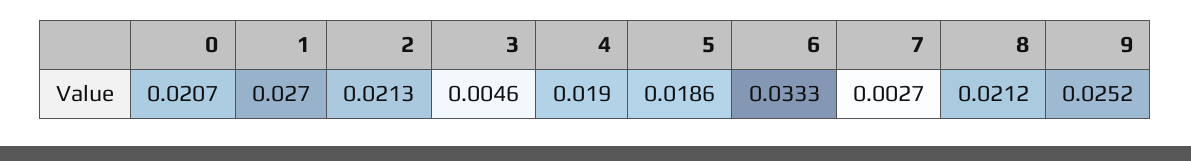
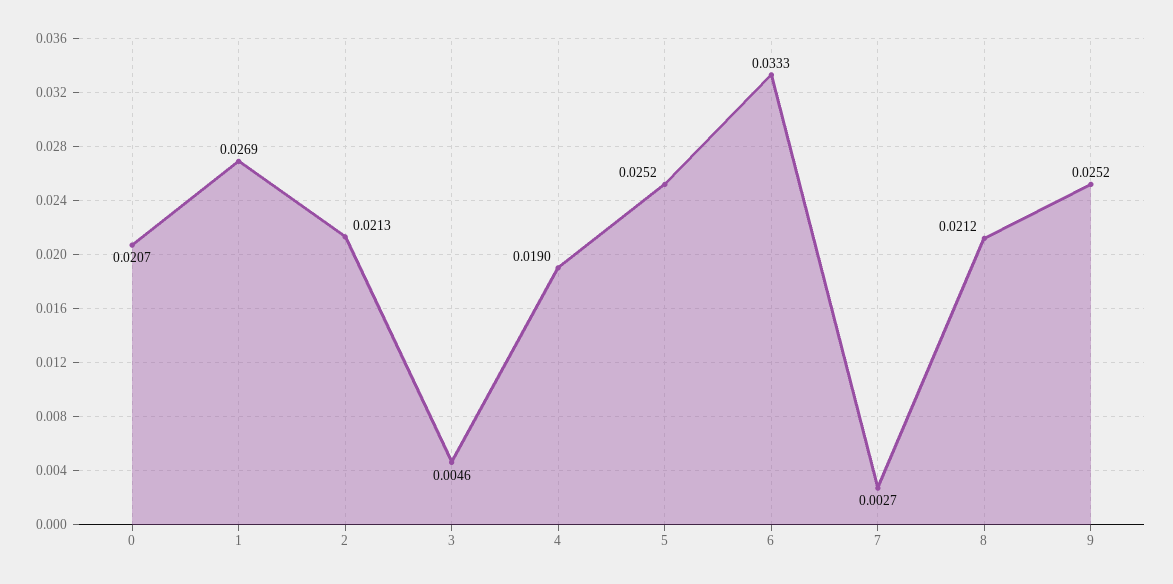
  {
    "0": 0.0207,
-   "1": 0.027,
+   "1": 0.0269,
    "2": 0.0213,
    "3": 0.0046,
    "4": 0.019,
-   "5": 0.0186,
+   "5": 0.0252,
    "6": 0.0333,
    "7": 0.0027,
    "8": 0.0212,
    "9": 0.0252
  }

